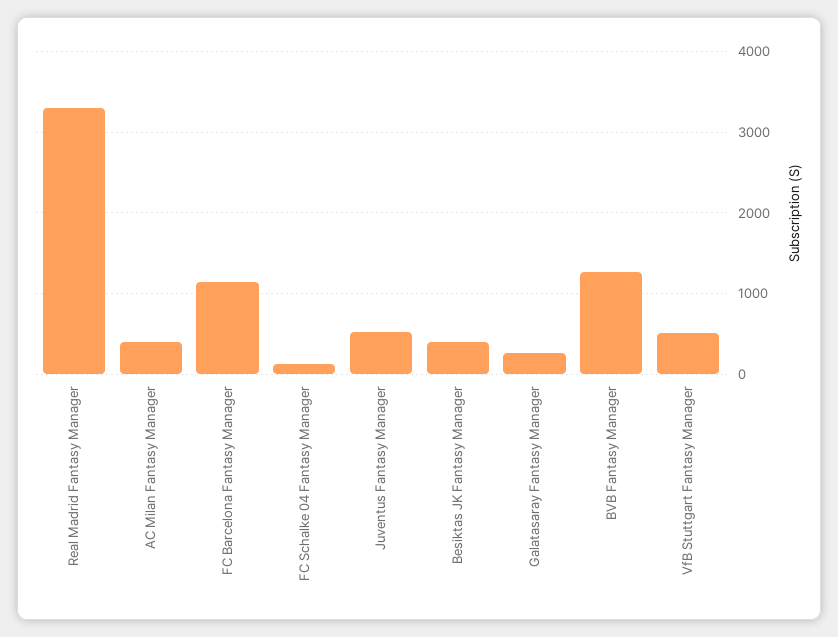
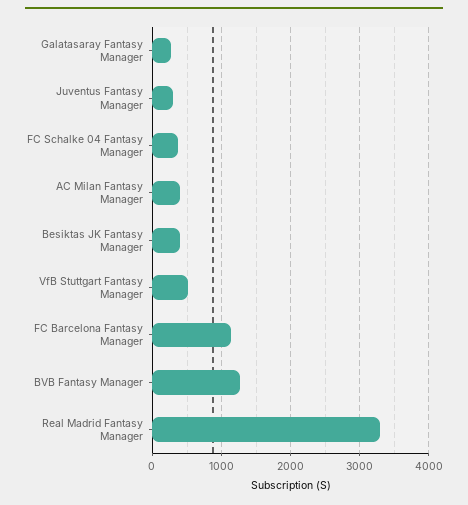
  {
    "Real Madrid Fantasy Manager": 3300,
    "AC Milan Fantasy Manager": 400,
    "FC Barcelona Fantasy Manager": 1100,
-   "FC Schalke 04 Fantasy Manager": 100,
+   "FC Schalke 04 Fantasy Manager": 400,
-   "Juventus Fantasy Manager": 500,
+   "Juventus Fantasy Manager": 300,
    "Besiktas JK Fantasy Manager": 400,
    "Galatasaray Fantasy Manager": 300,
    "BVB Fantasy Manager": 1300,
    "VfB Stuttgart Fantasy Manager": 500
  }

